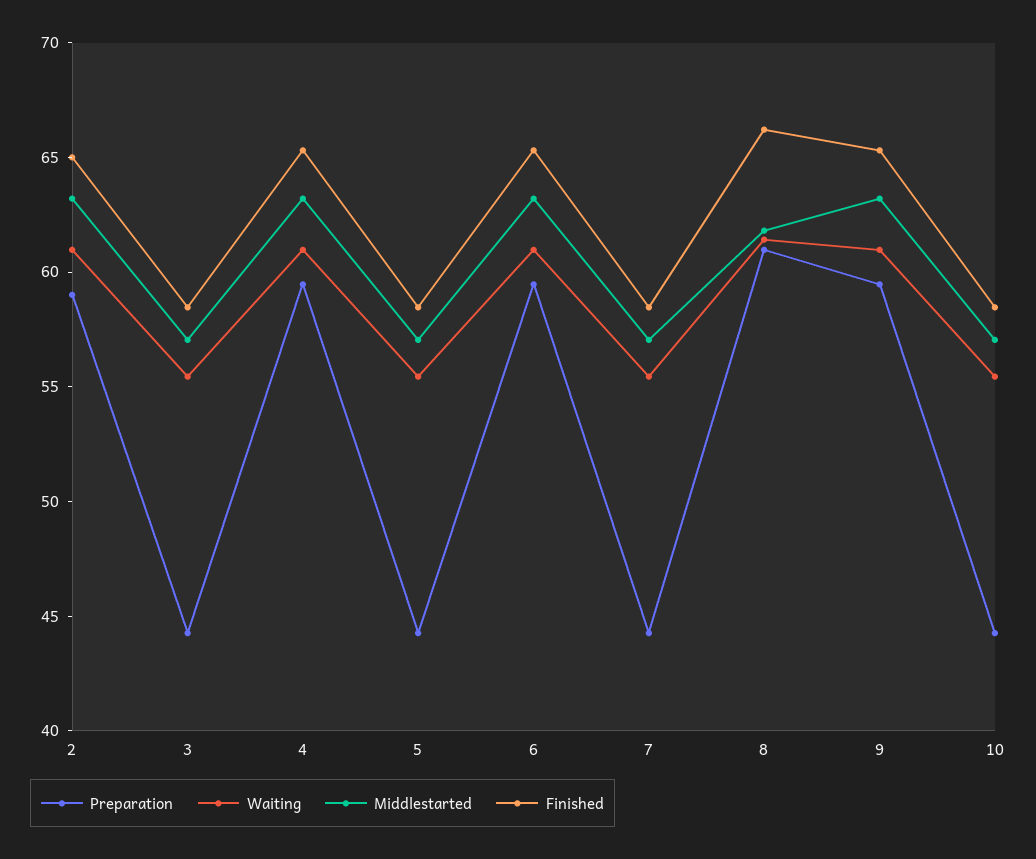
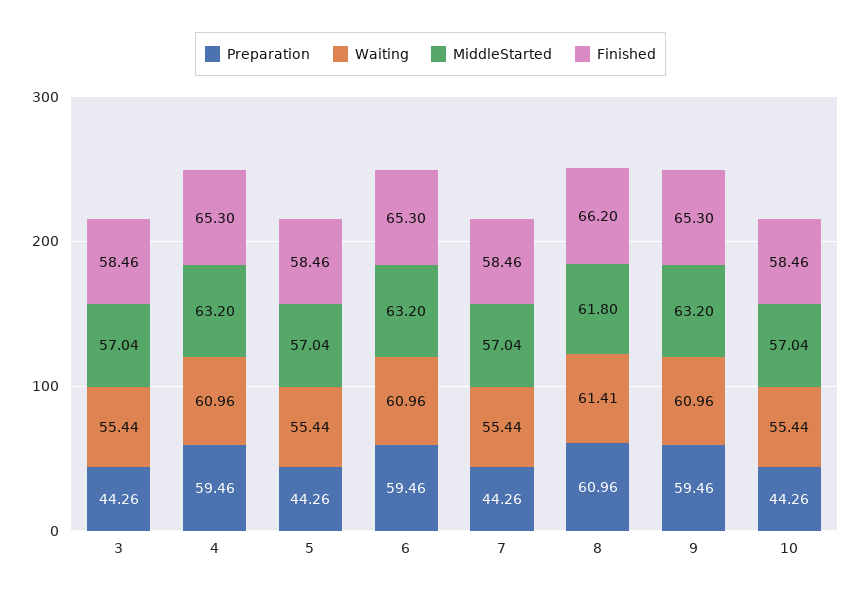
  {
    "Preparation": {
-     "2": 59,
      "3": 44.26,
      "4": 59.46,
      "5": 44.26,
      "6": 59.46,
      "7": 44.26,
      "8": 60.96,
      "9": 59.46,
      "10": 44.26
    },
    "Waiting": {
-     "2": 61,
      "3": 55.44,
      "4": 60.96,
      "5": 55.44,
      "6": 60.96,
      "7": 55.44,
      "8": 61.41,
      "9": 60.96,
      "10": 55.44
    },
    "Middlestarted": {
-     "2": 63,
      "3": 57.04,
      "4": 63.2,
      "5": 57.04,
      "6": 63.2,
      "7": 57.04,
      "8": 61.8,
      "9": 63.2,
      "10": 57.04
    },
    "Finished": {
-     "2": 65,
      "3": 58.46,
      "4": 65.3,
      "5": 58.46,
      "6": 65.3,
      "7": 58.46,
      "8": 66.2,
      "9": 65.3,
      "10": 58.46
    }
  }

